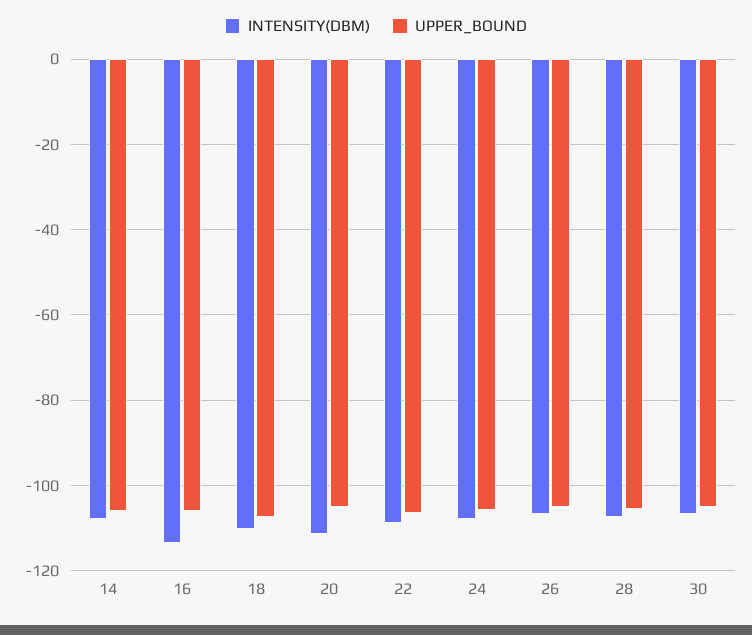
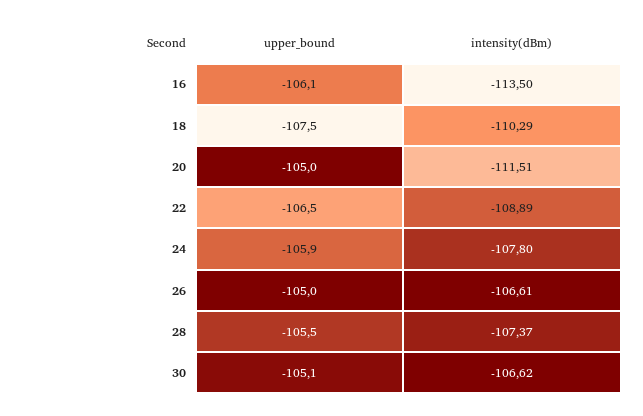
  {
    "INTENSITY(DBM)": {
-     "14": -108,
      "16": -113.5,
      "18": -110.29,
      "20": -111.51,
      "22": -108.89,
      "24": -107.8,
      "26": -106.61,
      "28": -107.37,
      "30": -106.62
    },
    "UPPER_BOUND": {
-     "14": -106,
      "16": -106.1,
      "18": -107.5,
      "20": -105,
      "22": -106.5,
      "24": -105.9,
      "26": -105,
      "28": -105.5,
      "30": -105.1
    }
  }

